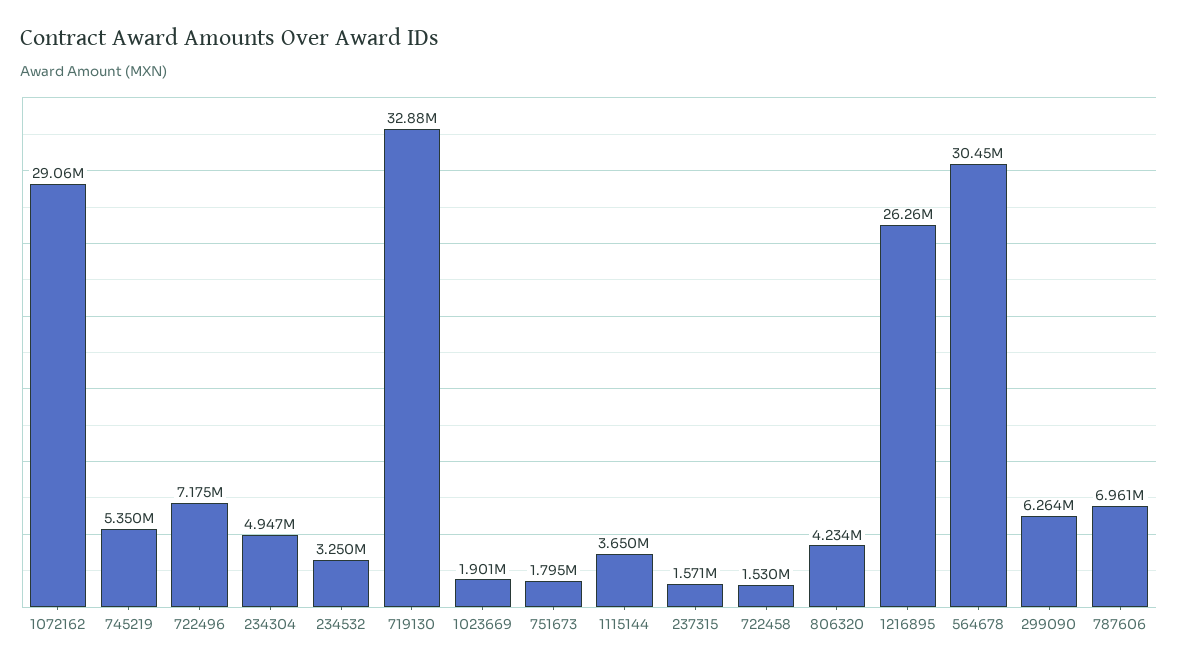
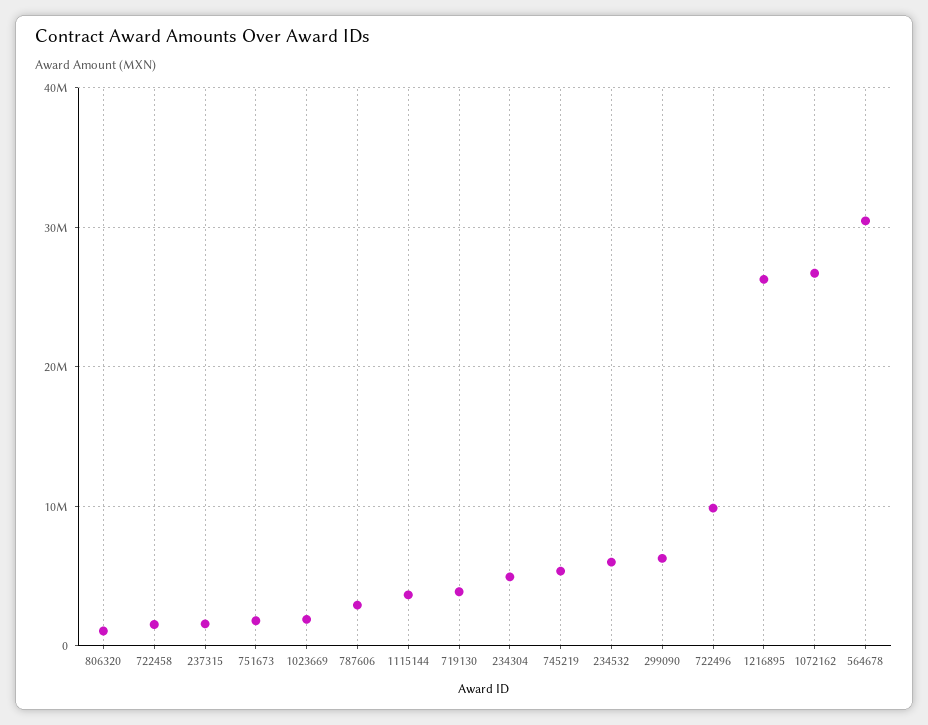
  {
-   "1072162": 29060000,
+   "1072162": 27000000,
    "745219": 5350000,
-   "722496": 7175000,
+   "722496": 10000000,
    "234304": 4947000,
-   "234532": 3250000,
+   "234532": 6000000,
-   "719130": 32880000,
+   "719130": 4000000,
    "1023669": 1901000,
    "751673": 1795000,
    "1115144": 3650000,
    "237315": 1571000,
    "722458": 1530000,
-   "806320": 4234000,
+   "806320": 1000000,
    "1216895": 26260000,
    "564678": 30450000,
    "299090": 6264000,
-   "787606": 6961000
+   "787606": 3000000
  }

